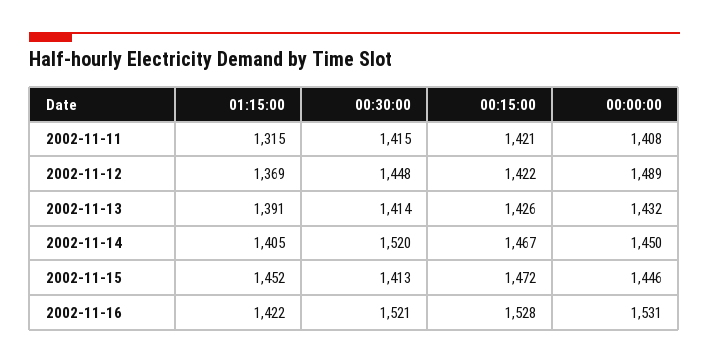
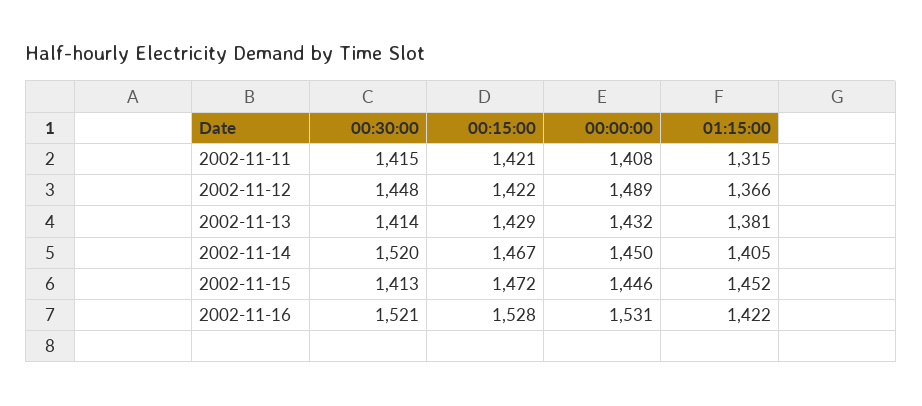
  {
    "01:15:00": {
      "2002-11-11": 1315,
-     "2002-11-12": 1369,
+     "2002-11-12": 1366,
-     "2002-11-13": 1391,
+     "2002-11-13": 1381,
      "2002-11-14": 1405,
      "2002-11-15": 1452,
      "2002-11-16": 1422
    },
    "00:30:00": {
      "2002-11-11": 1415,
      "2002-11-12": 1448,
      "2002-11-13": 1414,
      "2002-11-14": 1520,
      "2002-11-15": 1413,
      "2002-11-16": 1521
    },
    "00:15:00": {
      "2002-11-11": 1421,
      "2002-11-12": 1422,
-     "2002-11-13": 1426,
+     "2002-11-13": 1429,
      "2002-11-14": 1467,
      "2002-11-15": 1472,
      "2002-11-16": 1528
    },
    "00:00:00": {
      "2002-11-11": 1408,
      "2002-11-12": 1489,
      "2002-11-13": 1432,
      "2002-11-14": 1450,
      "2002-11-15": 1446,
      "2002-11-16": 1531
    }
  }

